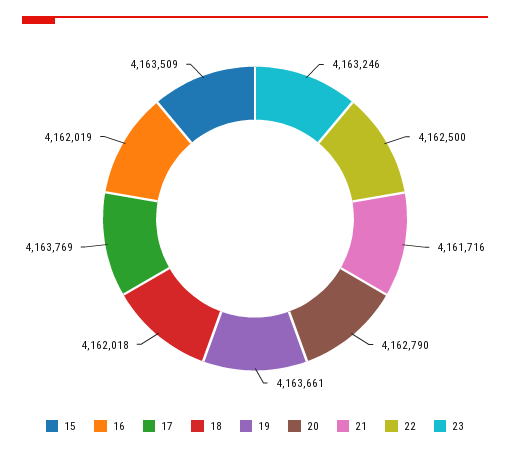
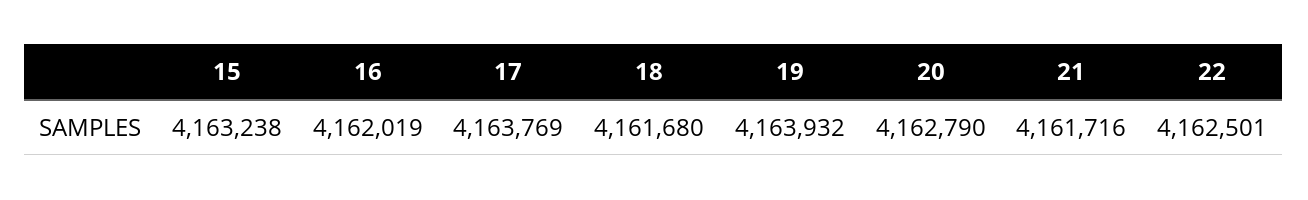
  {
-   "15": 4163509,
+   "15": 4163238,
    "16": 4162019,
    "17": 4163769,
-   "18": 4162018,
+   "18": 4161680,
-   "19": 4163661,
+   "19": 4163932,
    "20": 4162790,
    "21": 4161716,
-   "22": 4162500,
+   "22": 4162501
-   "23": 4163246
  }

